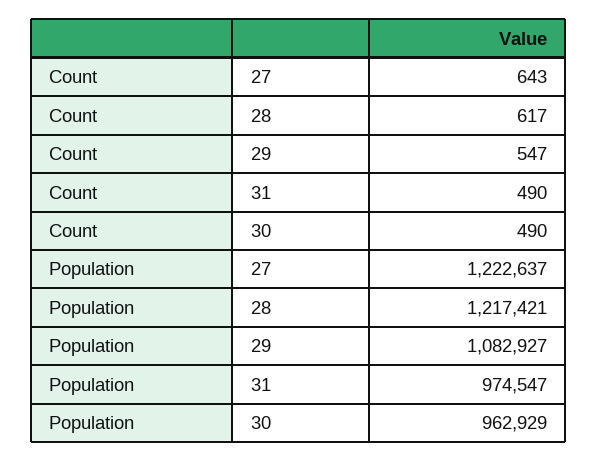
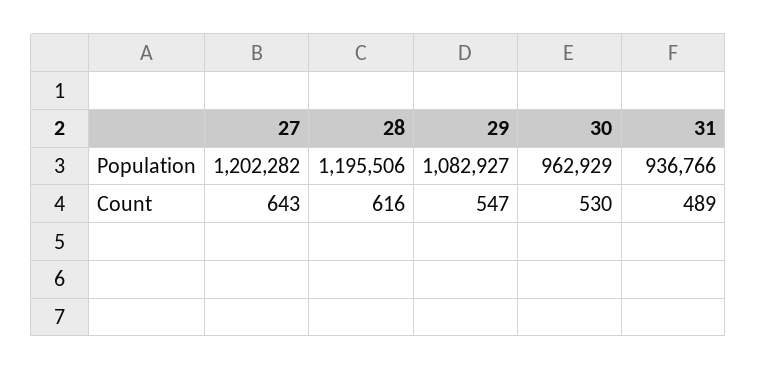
  {
    "Count": {
      "27": 643,
-     "28": 617,
+     "28": 616,
      "29": 547,
-     "31": 490,
+     "31": 489,
-     "30": 490
+     "30": 530
    },
    "Population": {
-     "27": 1222637,
+     "27": 1202282,
-     "28": 1217421,
+     "28": 1195506,
      "29": 1082927,
-     "31": 974547,
+     "31": 936766,
      "30": 962929
    }
  }

